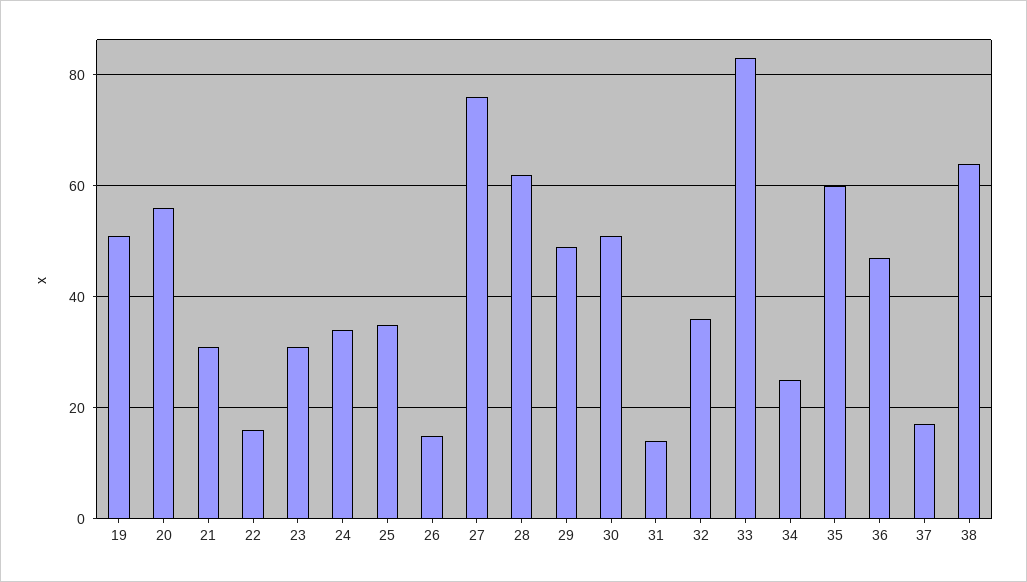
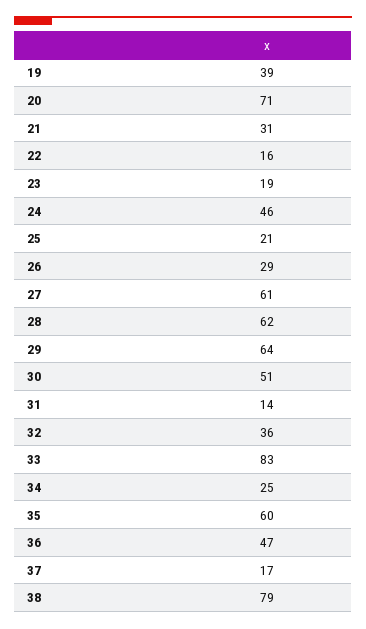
  {
-   "19": 50,
+   "19": 39,
-   "20": 55,
+   "20": 71,
    "21": 31,
    "22": 16,
-   "23": 30,
+   "23": 19,
-   "24": 35,
+   "24": 46,
-   "25": 35,
+   "25": 21,
-   "26": 15,
+   "26": 29,
-   "27": 75,
+   "27": 61,
    "28": 62,
-   "29": 50,
+   "29": 64,
    "30": 51,
    "31": 14,
    "32": 36,
    "33": 83,
    "34": 25,
    "35": 60,
    "36": 47,
    "37": 17,
-   "38": 65
+   "38": 79
  }

